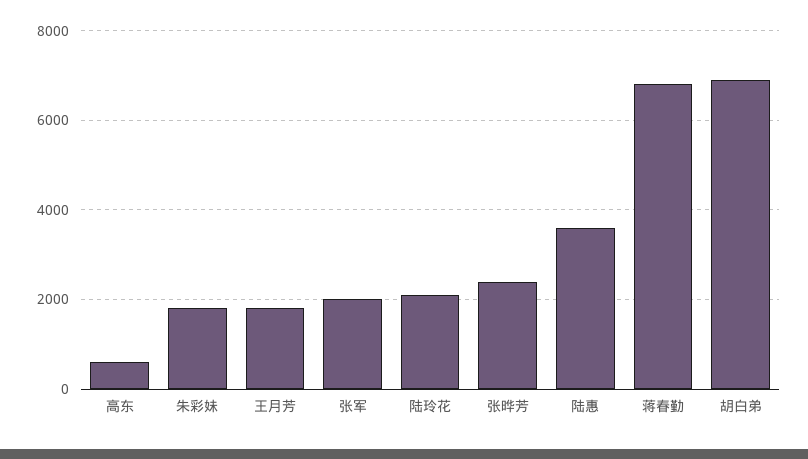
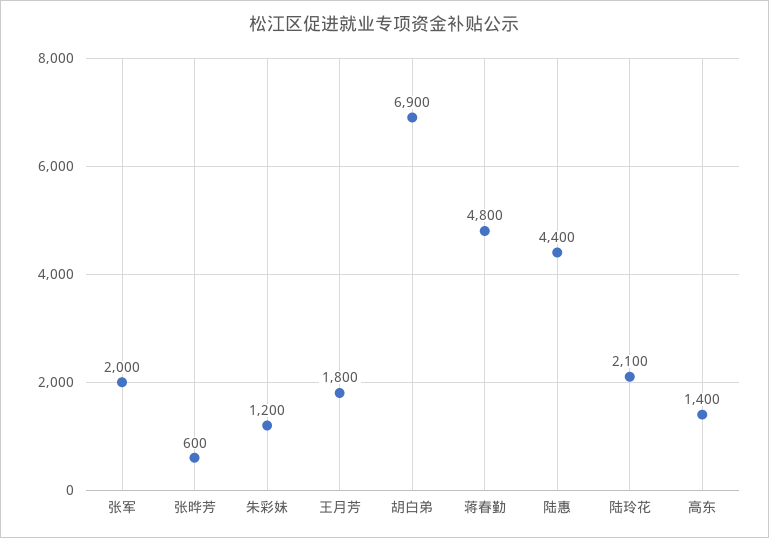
  {
-   "高东": 600,
+   "高东": 1400,
-   "朱彩妹": 1800,
+   "朱彩妹": 1200,
    "王月芳": 1800,
    "张军": 2000,
    "陆玲花": 2100,
-   "张晔芳": 2400,
+   "张晔芳": 600,
-   "陆惠": 3600,
+   "陆惠": 4400,
-   "蒋春勤": 6800,
+   "蒋春勤": 4800,
    "胡白弟": 6900
  }

